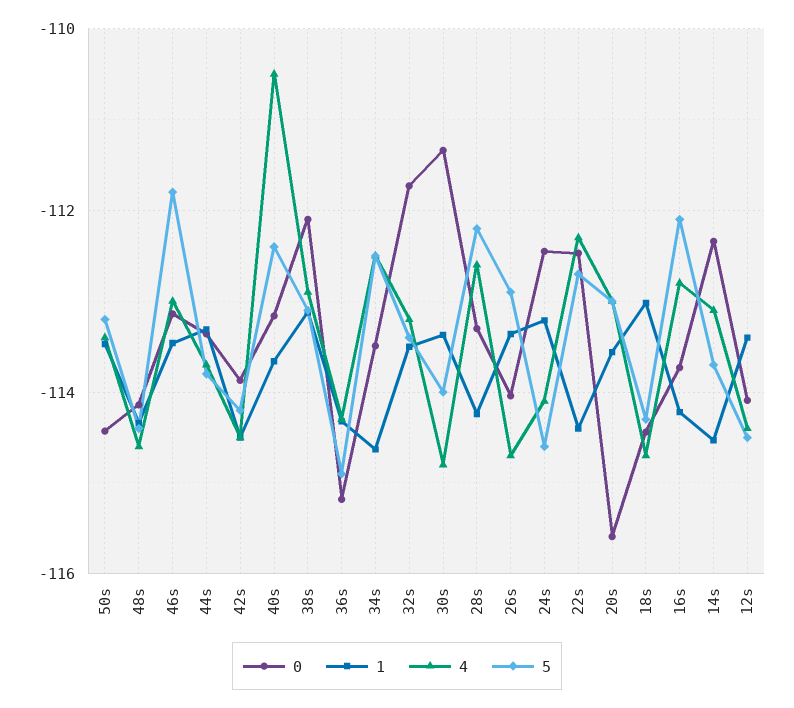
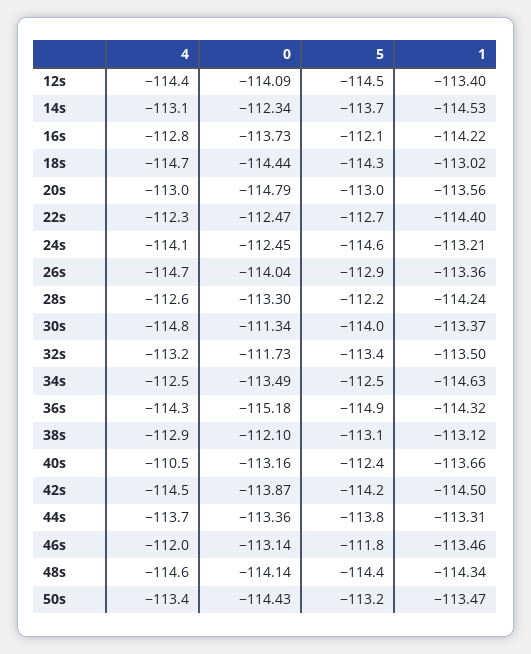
  {
    "0": {
      "50s": -114.43,
      "48s": -114.14,
      "46s": -113.14,
      "44s": -113.36,
      "42s": -113.87,
      "40s": -113.16,
      "38s": -112.1,
      "36s": -115.18,
      "34s": -113.49,
      "32s": -111.73,
      "30s": -111.34,
      "28s": -113.3,
      "26s": -114.04,
      "24s": -112.45,
      "22s": -112.47,
-     "20s": -115.6,
+     "20s": -114.79,
      "18s": -114.44,
      "16s": -113.73,
      "14s": -112.34,
      "12s": -114.09
    },
    "1": {
      "50s": -113.47,
      "48s": -114.34,
      "46s": -113.46,
      "44s": -113.31,
      "42s": -114.5,
      "40s": -113.66,
      "38s": -113.12,
      "36s": -114.32,
      "34s": -114.63,
      "32s": -113.5,
      "30s": -113.37,
      "28s": -114.24,
      "26s": -113.36,
      "24s": -113.21,
      "22s": -114.4,
      "20s": -113.56,
      "18s": -113.02,
      "16s": -114.22,
      "14s": -114.53,
      "12s": -113.4
    },
    "4": {
      "50s": -113.4,
      "48s": -114.6,
-     "46s": -113,
+     "46s": -112,
      "44s": -113.7,
      "42s": -114.5,
      "40s": -110.5,
      "38s": -112.9,
      "36s": -114.3,
      "34s": -112.5,
      "32s": -113.2,
      "30s": -114.8,
      "28s": -112.6,
      "26s": -114.7,
      "24s": -114.1,
      "22s": -112.3,
      "20s": -113,
      "18s": -114.7,
      "16s": -112.8,
      "14s": -113.1,
      "12s": -114.4
    },
    "5": {
      "50s": -113.2,
      "48s": -114.4,
      "46s": -111.8,
      "44s": -113.8,
      "42s": -114.2,
      "40s": -112.4,
      "38s": -113.1,
      "36s": -114.9,
      "34s": -112.5,
      "32s": -113.4,
      "30s": -114,
      "28s": -112.2,
      "26s": -112.9,
      "24s": -114.6,
      "22s": -112.7,
      "20s": -113,
      "18s": -114.3,
      "16s": -112.1,
      "14s": -113.7,
      "12s": -114.5
    }
  }

